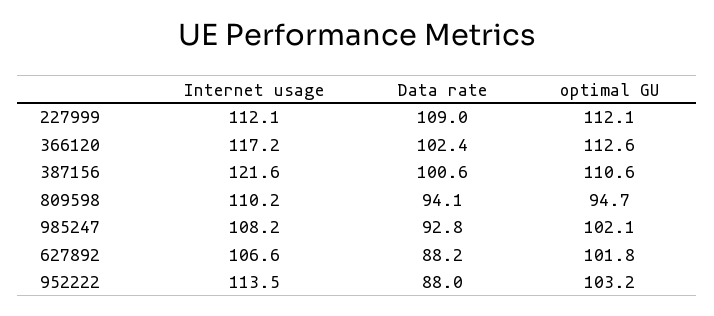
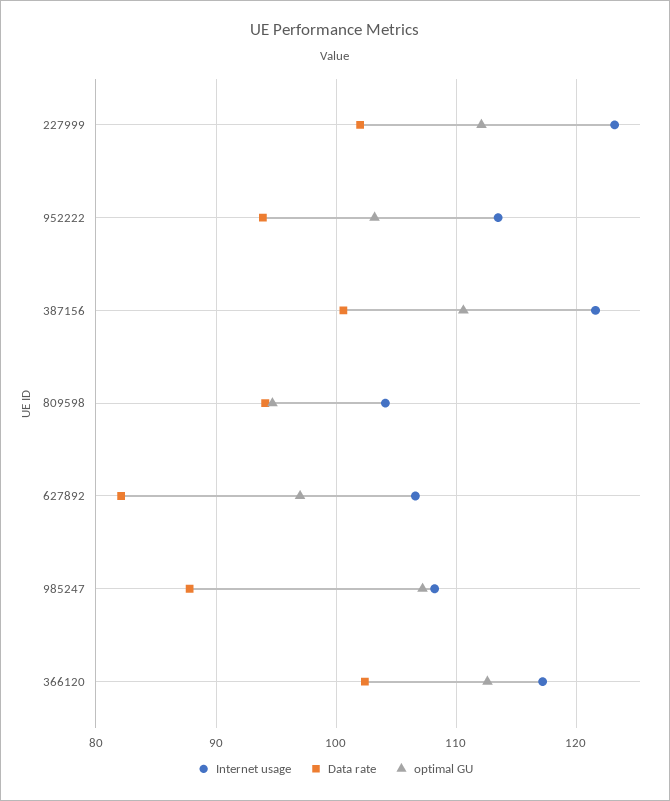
  {
    "Internet usage": {
-     "227999": 112.1,
+     "227999": 123,
      "366120": 117.2,
      "387156": 121.6,
-     "809598": 110.2,
+     "809598": 104,
      "985247": 108.2,
      "627892": 106.6,
      "952222": 113.5
    },
    "Data rate": {
-     "227999": 109,
+     "227999": 102,
      "366120": 102.4,
      "387156": 100.6,
      "809598": 94.1,
-     "985247": 92.8,
+     "985247": 88,
-     "627892": 88.2,
+     "627892": 82,
-     "952222": 88
+     "952222": 94
    },
    "optimal GU": {
      "227999": 112.1,
      "366120": 112.6,
      "387156": 110.6,
      "809598": 94.7,
-     "985247": 102.1,
+     "985247": 107,
-     "627892": 101.8,
+     "627892": 97,
      "952222": 103.2
    }
  }

